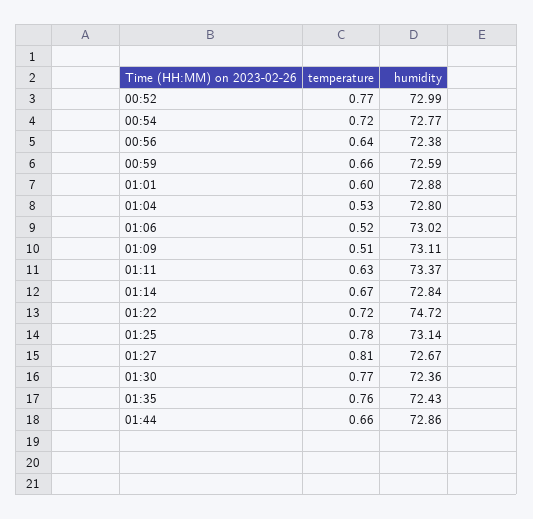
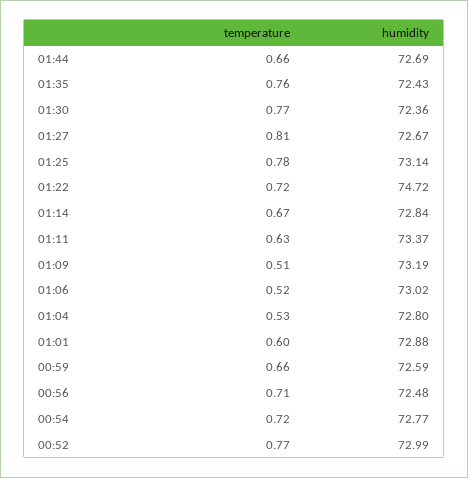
  {
    "temperature": {
      "00:52": 0.77,
      "00:54": 0.72,
-     "00:56": 0.64,
+     "00:56": 0.71,
      "00:59": 0.66,
      "01:01": 0.6,
      "01:04": 0.53,
      "01:06": 0.52,
      "01:09": 0.51,
      "01:11": 0.63,
      "01:14": 0.67,
      "01:22": 0.72,
      "01:25": 0.78,
      "01:27": 0.81,
      "01:30": 0.77,
      "01:35": 0.76,
      "01:44": 0.66
    },
    "humidity": {
      "00:52": 72.99,
      "00:54": 72.77,
-     "00:56": 72.38,
+     "00:56": 72.48,
      "00:59": 72.59,
      "01:01": 72.88,
      "01:04": 72.8,
      "01:06": 73.02,
-     "01:09": 73.11,
+     "01:09": 73.19,
      "01:11": 73.37,
      "01:14": 72.84,
      "01:22": 74.72,
      "01:25": 73.14,
      "01:27": 72.67,
      "01:30": 72.36,
      "01:35": 72.43,
-     "01:44": 72.86
+     "01:44": 72.69
    }
  }

